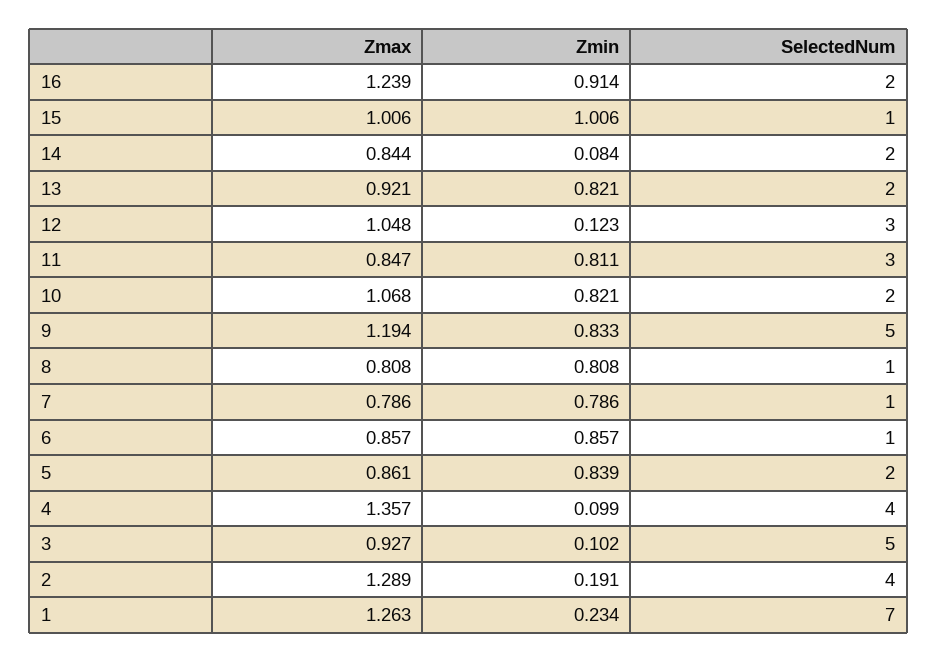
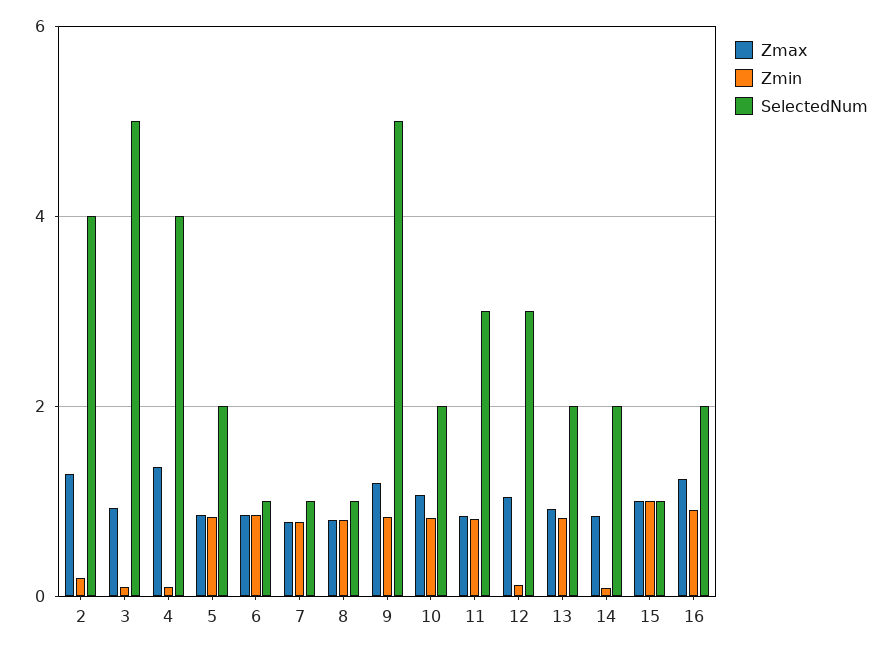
  {
    "Zmax": {
      "16": 1.239,
      "15": 1.006,
      "14": 0.844,
      "13": 0.921,
      "12": 1.048,
      "11": 0.847,
      "10": 1.068,
      "9": 1.194,
      "8": 0.808,
      "7": 0.786,
      "6": 0.857,
      "5": 0.861,
      "4": 1.357,
      "3": 0.927,
-     "2": 1.289,
+     "2": 1.289
-     "1": 1.263
    },
    "Zmin": {
      "16": 0.914,
      "15": 1.006,
      "14": 0.084,
      "13": 0.821,
      "12": 0.123,
      "11": 0.811,
      "10": 0.821,
      "9": 0.833,
      "8": 0.808,
      "7": 0.786,
      "6": 0.857,
      "5": 0.839,
      "4": 0.099,
      "3": 0.102,
-     "2": 0.191,
+     "2": 0.191
-     "1": 0.234
    },
    "SelectedNum": {
      "16": 2,
      "15": 1,
      "14": 2,
      "13": 2,
      "12": 3,
      "11": 3,
      "10": 2,
      "9": 5,
      "8": 1,
      "7": 1,
      "6": 1,
      "5": 2,
      "4": 4,
      "3": 5,
-     "2": 4,
+     "2": 4
-     "1": 7
    }
  }

